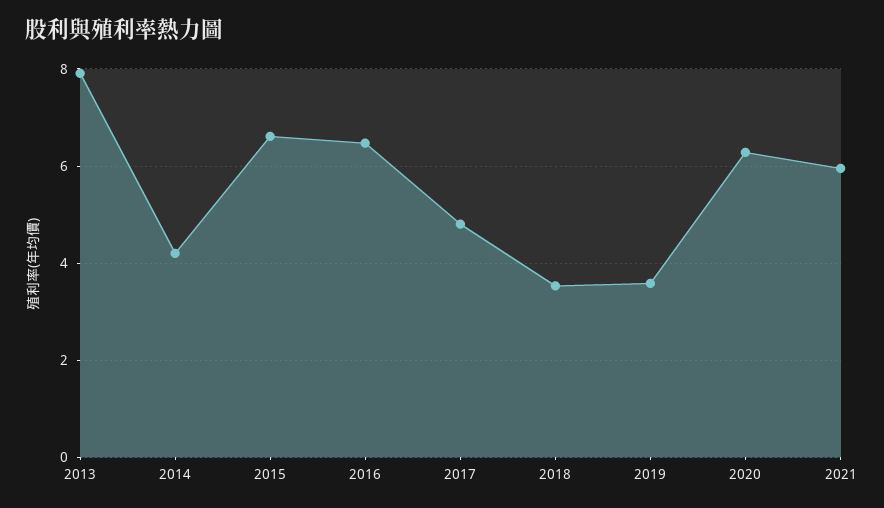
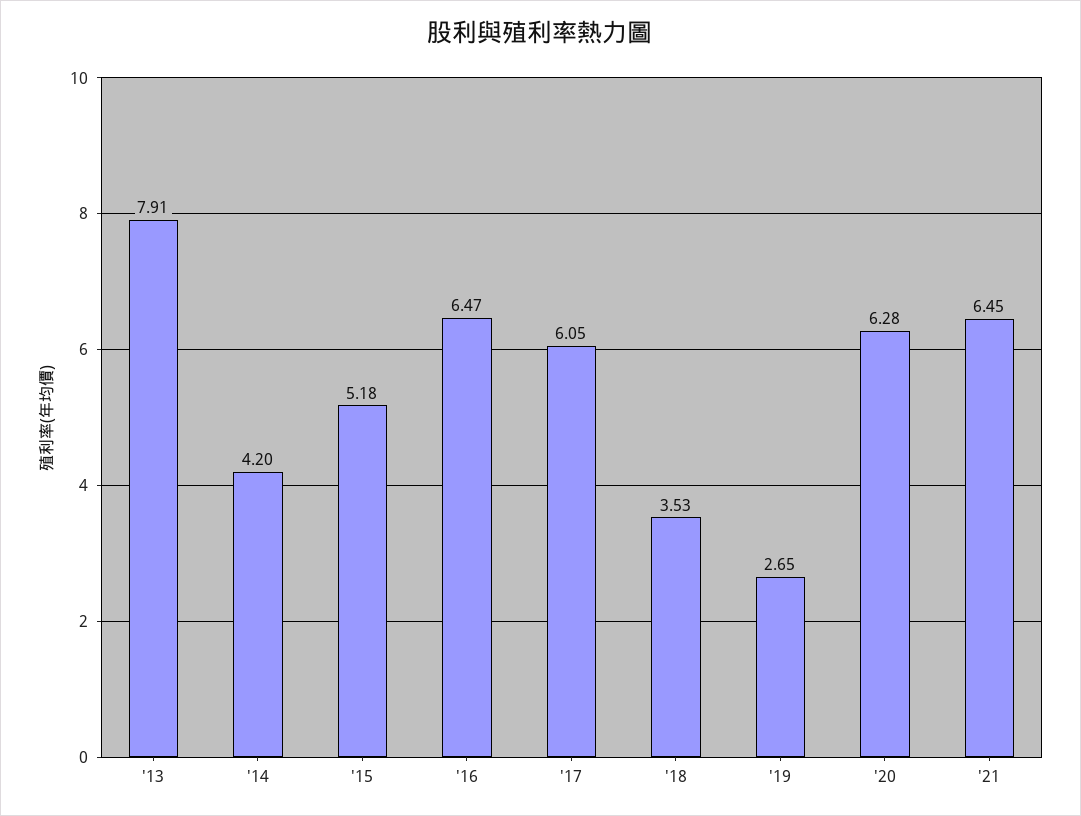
  {
    "2013": 7.91,
    "2014": 4.2,
-   "2015": 6.6,
+   "2015": 5.18,
    "2016": 6.47,
-   "2017": 4.8,
+   "2017": 6.05,
    "2018": 3.53,
-   "2019": 3.6,
+   "2019": 2.65,
    "2020": 6.28,
-   "2021": 6
+   "2021": 6.45
  }

